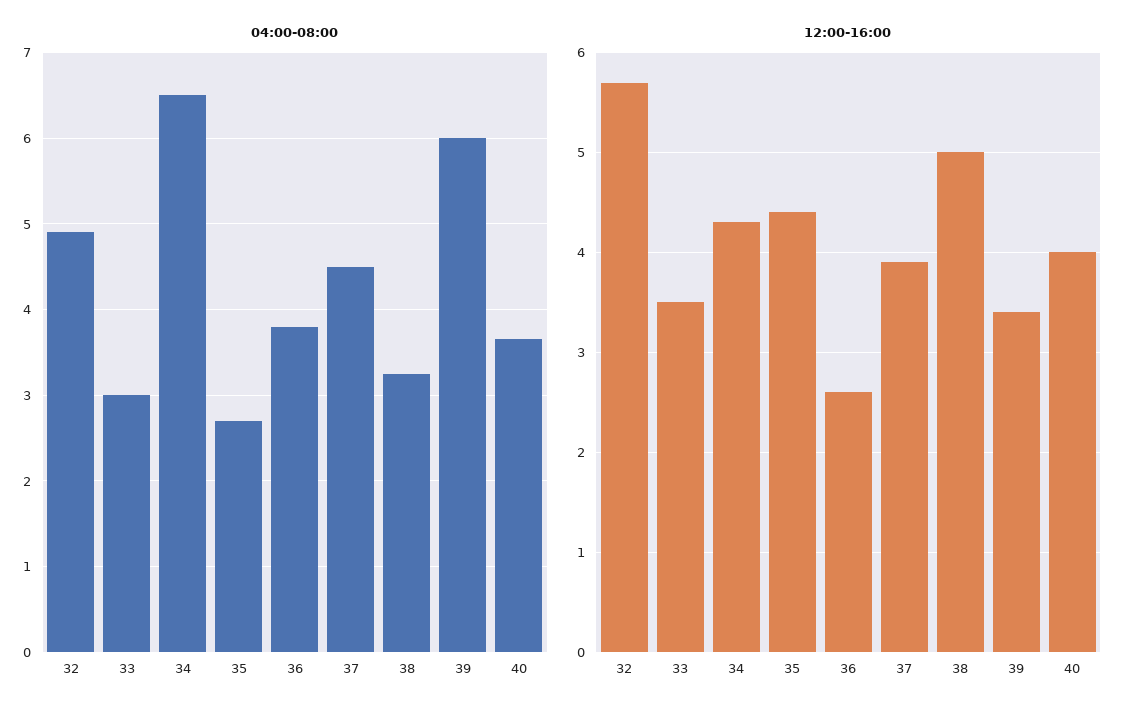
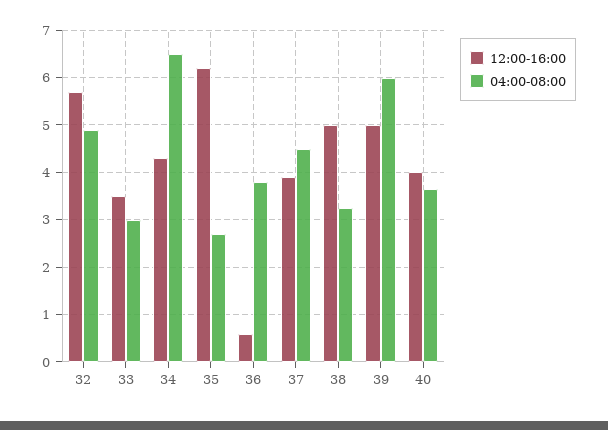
  {
    "04:00-08:00": {
      "32": 4.9,
      "33": 3,
      "34": 6.5,
      "35": 2.7,
      "36": 3.8,
      "37": 4.5,
      "38": 3.3,
      "39": 6,
      "40": 3.7
    },
    "12:00-16:00": {
      "32": 5.7,
      "33": 3.5,
      "34": 4.3,
-     "35": 4.4,
+     "35": 6.2,
-     "36": 2.6,
+     "36": 0.6,
      "37": 3.9,
      "38": 5,
-     "39": 3.4,
+     "39": 5,
      "40": 4
    }
  }

